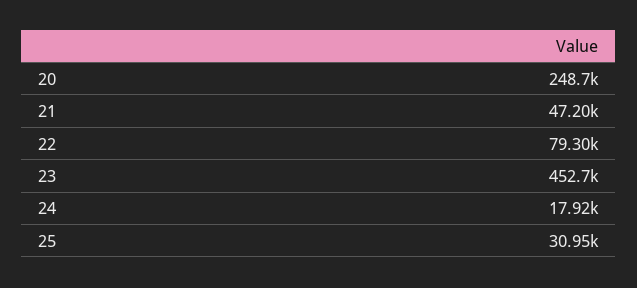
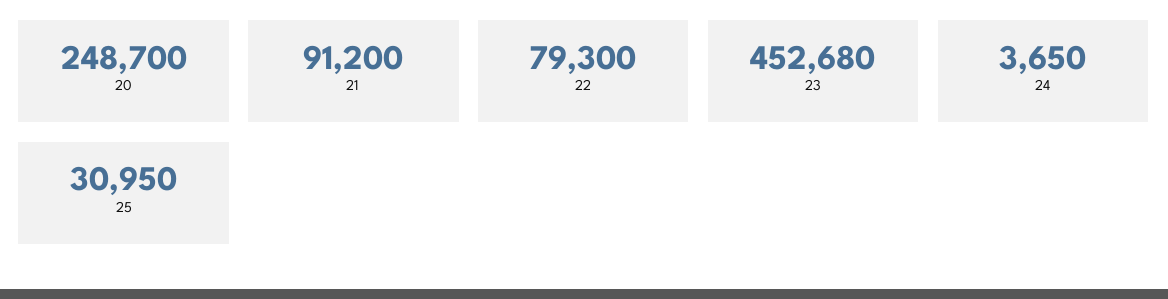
  {
    "20": 248700,
-   "21": 47200,
+   "21": 91200,
    "22": 79300,
    "23": 452680,
-   "24": 17920,
+   "24": 3650,
    "25": 30950
  }

